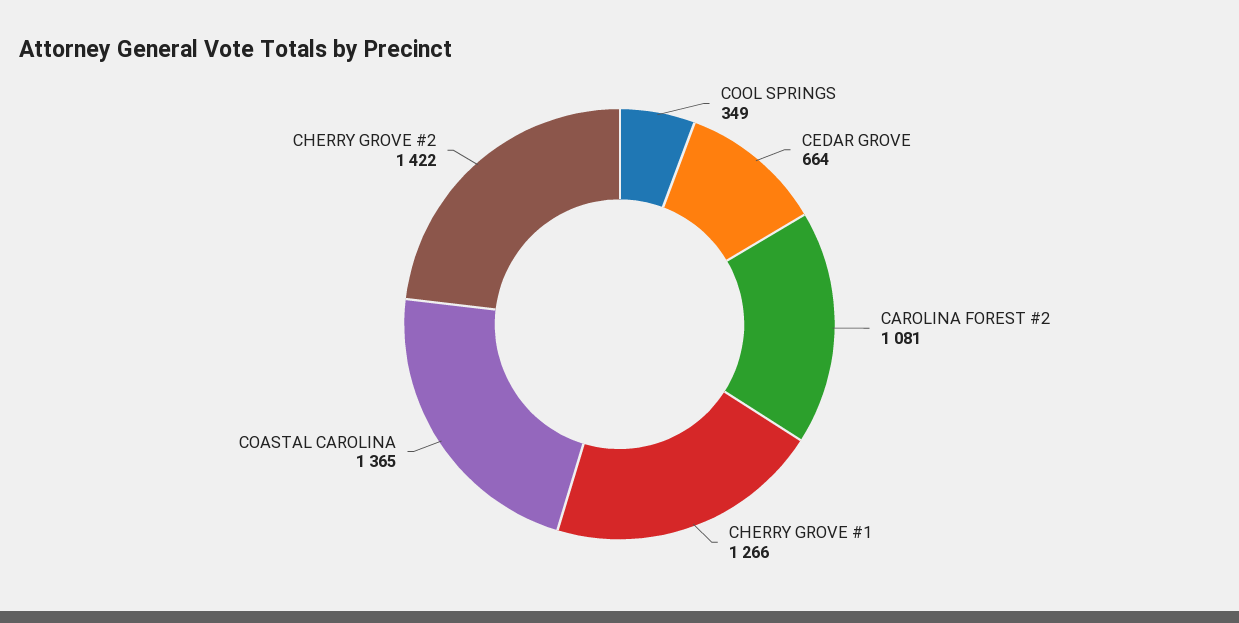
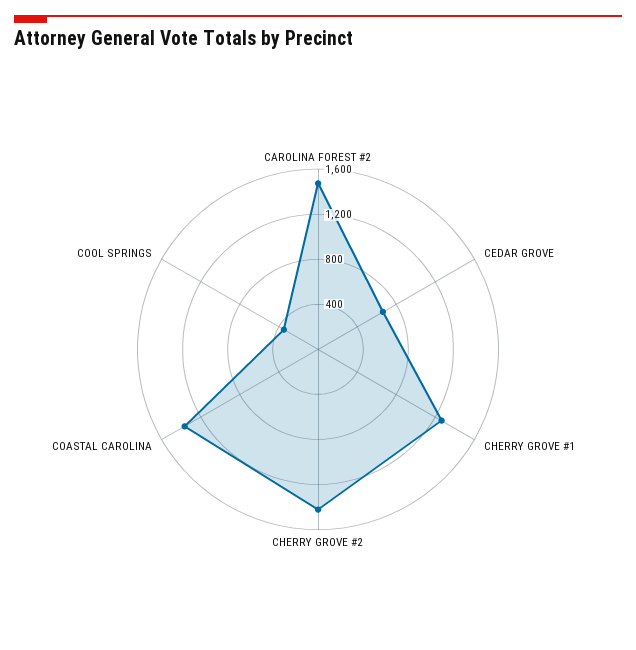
  {
    "COOL SPRINGS": 349,
    "CEDAR GROVE": 664,
-   "CAROLINA FOREST #2": 1081,
+   "CAROLINA FOREST #2": 1500,
    "CHERRY GROVE #1": 1266,
    "COASTAL CAROLINA": 1365,
    "CHERRY GROVE #2": 1422
  }

